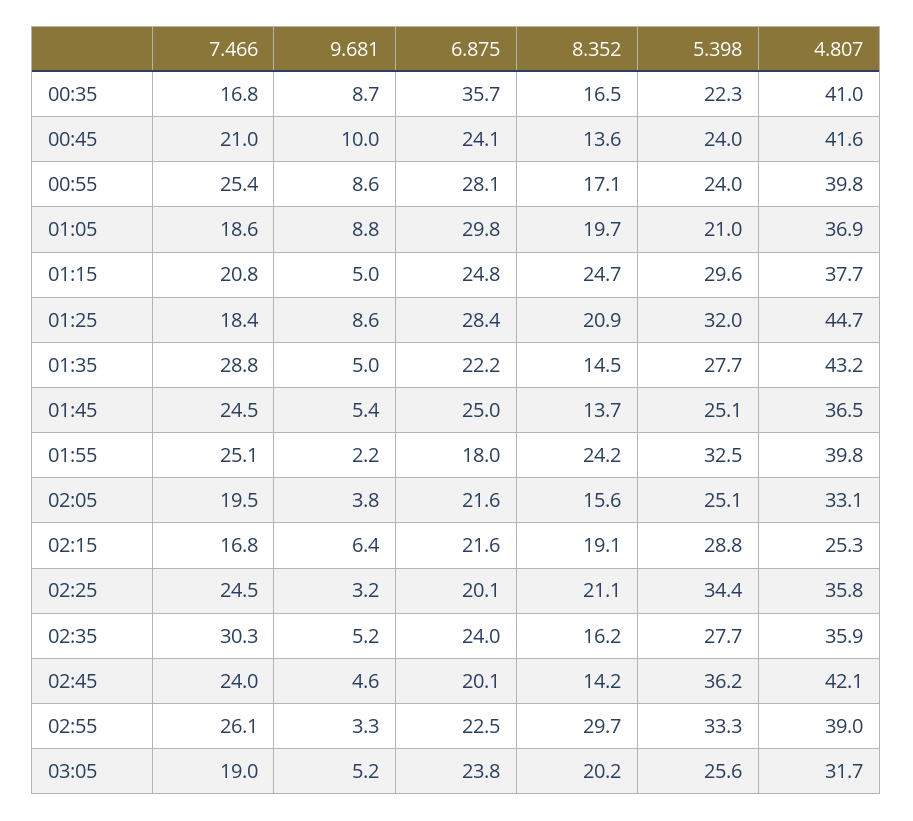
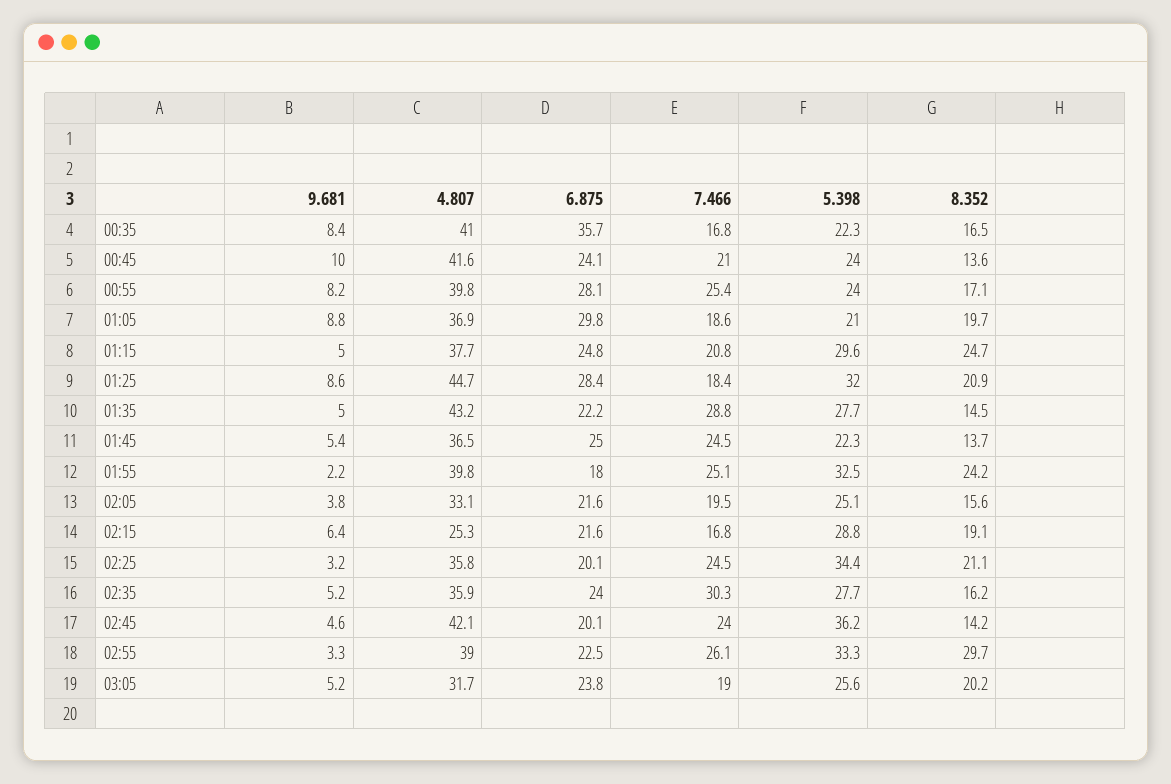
  {
    "7.466": {
      "00:35": 16.8,
      "00:45": 21,
      "00:55": 25.4,
      "01:05": 18.6,
      "01:15": 20.8,
      "01:25": 18.4,
      "01:35": 28.8,
      "01:45": 24.5,
      "01:55": 25.1,
      "02:05": 19.5,
      "02:15": 16.8,
      "02:25": 24.5,
      "02:35": 30.3,
      "02:45": 24,
      "02:55": 26.1,
      "03:05": 19
    },
    "9.681": {
-     "00:35": 8.7,
+     "00:35": 8.4,
      "00:45": 10,
-     "00:55": 8.6,
+     "00:55": 8.2,
      "01:05": 8.8,
      "01:15": 5,
      "01:25": 8.6,
      "01:35": 5,
      "01:45": 5.4,
      "01:55": 2.2,
      "02:05": 3.8,
      "02:15": 6.4,
      "02:25": 3.2,
      "02:35": 5.2,
      "02:45": 4.6,
      "02:55": 3.3,
      "03:05": 5.2
    },
    "6.875": {
      "00:35": 35.7,
      "00:45": 24.1,
      "00:55": 28.1,
      "01:05": 29.8,
      "01:15": 24.8,
      "01:25": 28.4,
      "01:35": 22.2,
      "01:45": 25,
      "01:55": 18,
      "02:05": 21.6,
      "02:15": 21.6,
      "02:25": 20.1,
      "02:35": 24,
      "02:45": 20.1,
      "02:55": 22.5,
      "03:05": 23.8
    },
    "8.352": {
      "00:35": 16.5,
      "00:45": 13.6,
      "00:55": 17.1,
      "01:05": 19.7,
      "01:15": 24.7,
      "01:25": 20.9,
      "01:35": 14.5,
      "01:45": 13.7,
      "01:55": 24.2,
      "02:05": 15.6,
      "02:15": 19.1,
      "02:25": 21.1,
      "02:35": 16.2,
      "02:45": 14.2,
      "02:55": 29.7,
      "03:05": 20.2
    },
    "5.398": {
      "00:35": 22.3,
      "00:45": 24,
      "00:55": 24,
      "01:05": 21,
      "01:15": 29.6,
      "01:25": 32,
      "01:35": 27.7,
-     "01:45": 25.1,
+     "01:45": 22.3,
      "01:55": 32.5,
      "02:05": 25.1,
      "02:15": 28.8,
      "02:25": 34.4,
      "02:35": 27.7,
      "02:45": 36.2,
      "02:55": 33.3,
      "03:05": 25.6
    },
    "4.807": {
      "00:35": 41,
      "00:45": 41.6,
      "00:55": 39.8,
      "01:05": 36.9,
      "01:15": 37.7,
      "01:25": 44.7,
      "01:35": 43.2,
      "01:45": 36.5,
      "01:55": 39.8,
      "02:05": 33.1,
      "02:15": 25.3,
      "02:25": 35.8,
      "02:35": 35.9,
      "02:45": 42.1,
      "02:55": 39,
      "03:05": 31.7
    }
  }

